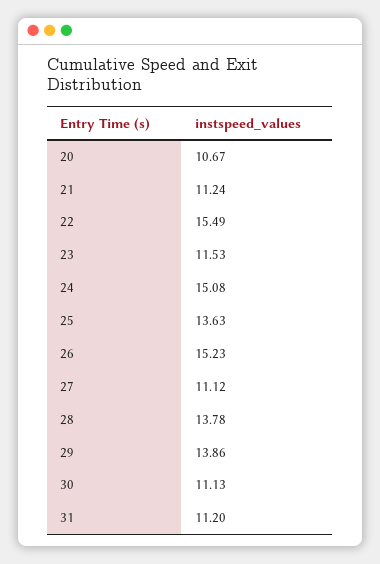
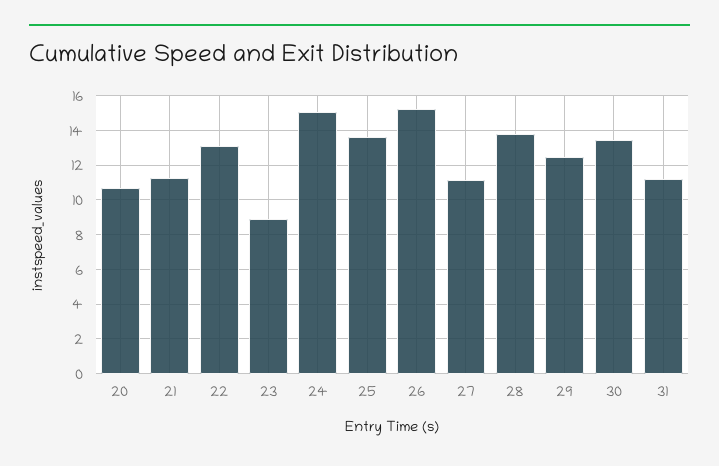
  {
    "20": 10.67,
    "21": 11.24,
-   "22": 15.49,
+   "22": 13,
-   "23": 11.53,
+   "23": 9,
    "24": 15.08,
    "25": 13.63,
    "26": 15.23,
    "27": 11.12,
    "28": 13.78,
-   "29": 13.86,
+   "29": 12.5,
-   "30": 11.13,
+   "30": 13.5,
    "31": 11.2
  }

